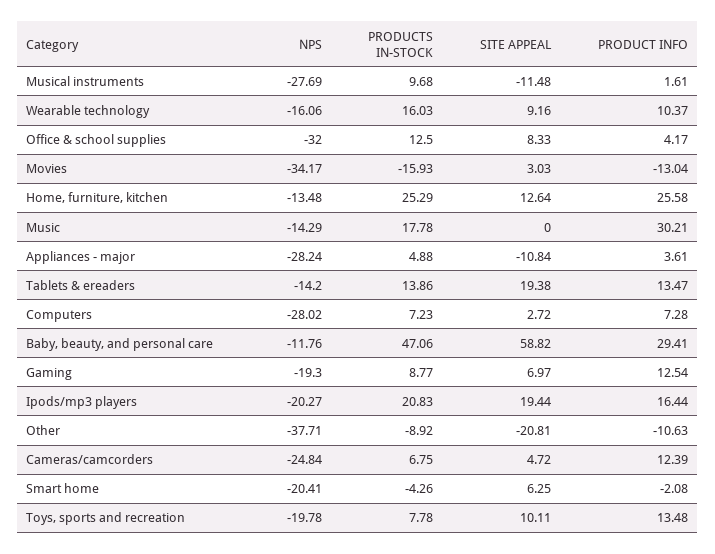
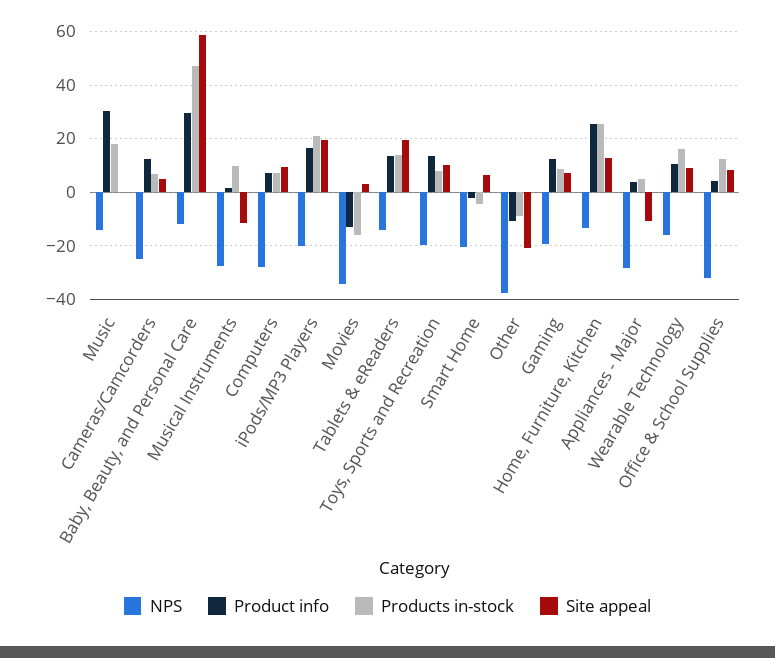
  {
    "NPS": {
      "Musical instruments": -27.69,
      "Wearable technology": -16.06,
      "Office & school supplies": -32,
      "Movies": -34.17,
      "Home, furniture, kitchen": -13.48,
      "Music": -14.29,
      "Appliances - major": -28.24,
      "Tablets & ereaders": -14.2,
      "Computers": -28.02,
      "Baby, beauty, and personal care": -11.76,
      "Gaming": -19.3,
      "Ipods/mp3 players": -20.27,
      "Other": -37.71,
      "Cameras/camcorders": -24.84,
      "Smart home": -20.41,
      "Toys, sports and recreation": -19.78
    },
    "PRODUCTS IN-STOCK": {
      "Musical instruments": 9.68,
      "Wearable technology": 16.03,
      "Office & school supplies": 12.5,
      "Movies": -15.93,
      "Home, furniture, kitchen": 25.29,
      "Music": 17.78,
      "Appliances - major": 4.88,
      "Tablets & ereaders": 13.86,
      "Computers": 7.23,
      "Baby, beauty, and personal care": 47.06,
      "Gaming": 8.77,
      "Ipods/mp3 players": 20.83,
      "Other": -8.92,
      "Cameras/camcorders": 6.75,
      "Smart home": -4.26,
      "Toys, sports and recreation": 7.78
    },
    "SITE APPEAL": {
      "Musical instruments": -11.48,
      "Wearable technology": 9.16,
      "Office & school supplies": 8.33,
      "Movies": 3.03,
      "Home, furniture, kitchen": 12.64,
      "Music": 0,
      "Appliances - major": -10.84,
      "Tablets & ereaders": 19.38,
-     "Computers": 2.72,
+     "Computers": 10,
      "Baby, beauty, and personal care": 58.82,
      "Gaming": 6.97,
      "Ipods/mp3 players": 19.44,
      "Other": -20.81,
      "Cameras/camcorders": 4.72,
      "Smart home": 6.25,
      "Toys, sports and recreation": 10.11
    },
    "PRODUCT INFO": {
      "Musical instruments": 1.61,
      "Wearable technology": 10.37,
      "Office & school supplies": 4.17,
      "Movies": -13.04,
      "Home, furniture, kitchen": 25.58,
      "Music": 30.21,
      "Appliances - major": 3.61,
      "Tablets & ereaders": 13.47,
      "Computers": 7.28,
      "Baby, beauty, and personal care": 29.41,
      "Gaming": 12.54,
      "Ipods/mp3 players": 16.44,
      "Other": -10.63,
      "Cameras/camcorders": 12.39,
      "Smart home": -2.08,
      "Toys, sports and recreation": 13.48
    }
  }

